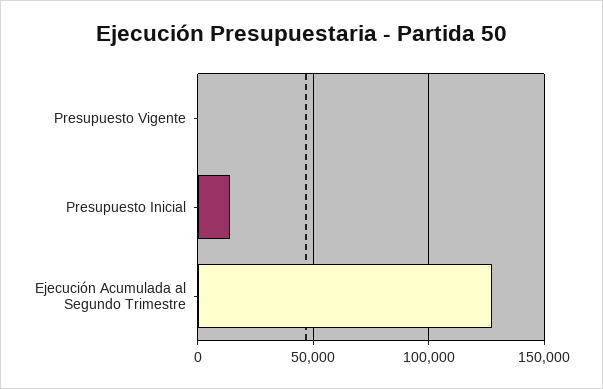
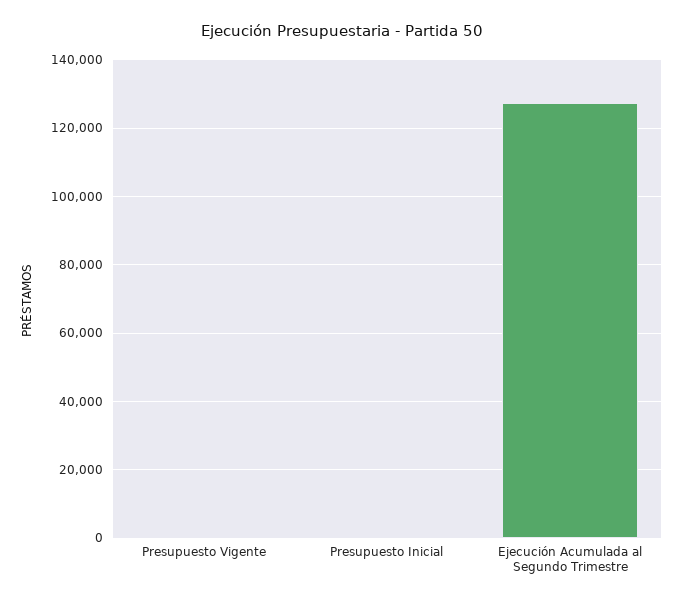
  {
    "Presupuesto Vigente": 0,
-   "Presupuesto Inicial": 15000,
+   "Presupuesto Inicial": 0,
    "Ejecución Acumulada al Segundo Trimestre": 128000
  }

